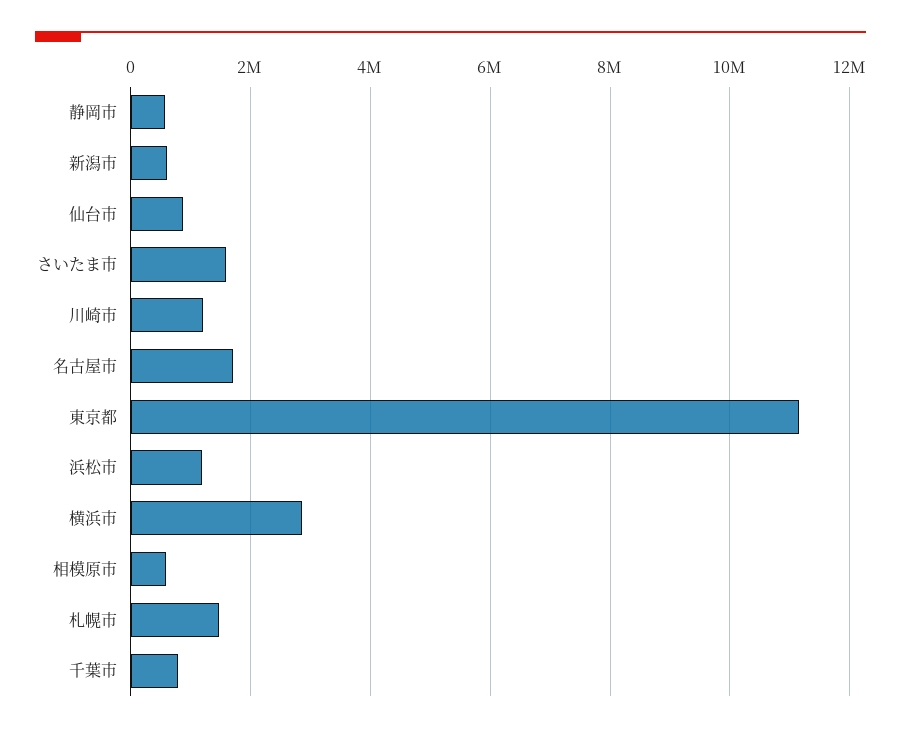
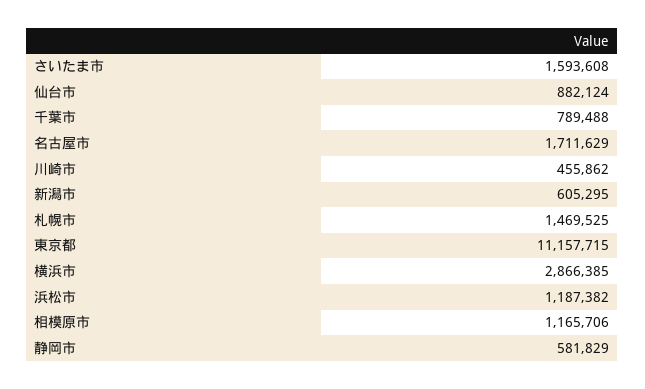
  {
    "静岡市": 581829,
    "新潟市": 605295,
    "仙台市": 882124,
    "さいたま市": 1593608,
-   "川崎市": 1200000,
+   "川崎市": 455862,
    "名古屋市": 1711629,
    "東京都": 11157715,
    "浜松市": 1187382,
    "横浜市": 2866385,
-   "相模原市": 600000,
+   "相模原市": 1165706,
    "札幌市": 1469525,
    "千葉市": 789488
  }

